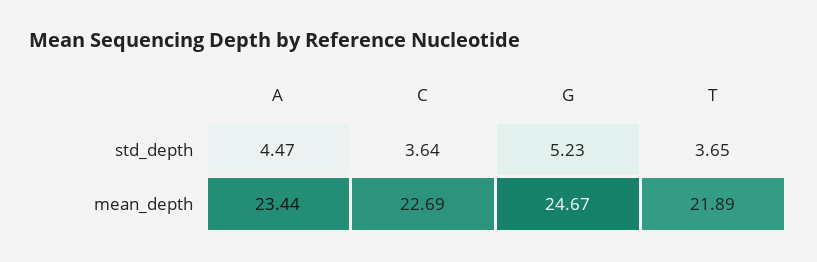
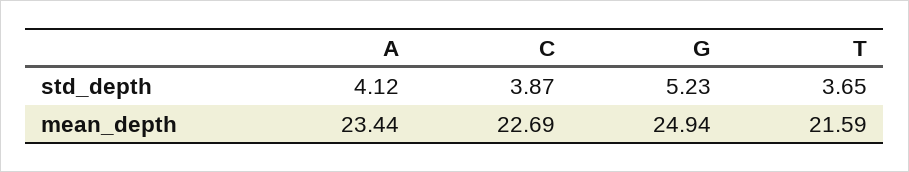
  {
    "A": {
-     "std_depth": 4.47,
+     "std_depth": 4.12,
      "mean_depth": 23.44
    },
    "C": {
-     "std_depth": 3.64,
+     "std_depth": 3.87,
      "mean_depth": 22.69
    },
    "G": {
      "std_depth": 5.23,
-     "mean_depth": 24.67
+     "mean_depth": 24.94
    },
    "T": {
      "std_depth": 3.65,
-     "mean_depth": 21.89
+     "mean_depth": 21.59
    }
  }

